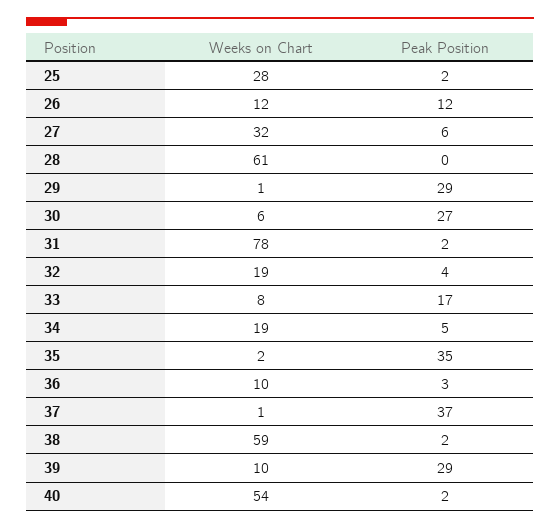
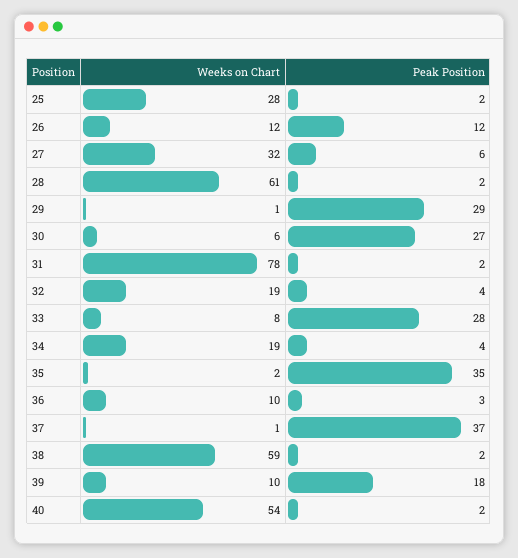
  {
    "Weeks on Chart": {
      "25": 28,
      "26": 12,
      "27": 32,
      "28": 61,
      "29": 1,
      "30": 6,
      "31": 78,
      "32": 19,
      "33": 8,
      "34": 19,
      "35": 2,
      "36": 10,
      "37": 1,
      "38": 59,
      "39": 10,
      "40": 54
    },
    "Peak Position": {
      "25": 2,
      "26": 12,
      "27": 6,
-     "28": 0,
+     "28": 2,
      "29": 29,
      "30": 27,
      "31": 2,
      "32": 4,
-     "33": 17,
+     "33": 28,
-     "34": 5,
+     "34": 4,
      "35": 35,
      "36": 3,
      "37": 37,
      "38": 2,
-     "39": 29,
+     "39": 18,
      "40": 2
    }
  }

